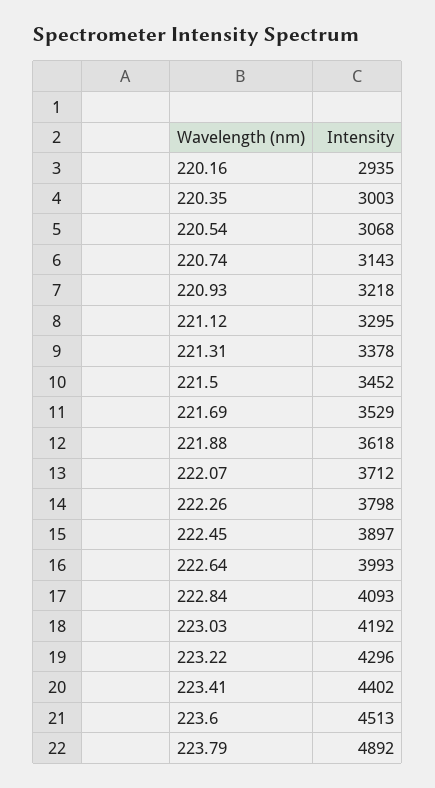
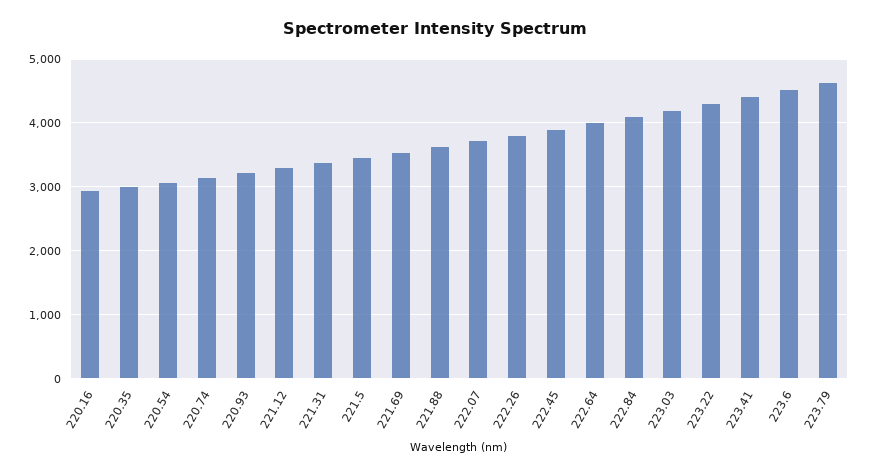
  {
    "220.16": 2935,
    "220.35": 3003,
    "220.54": 3068,
    "220.74": 3143,
    "220.93": 3218,
    "221.12": 3295,
    "221.31": 3378,
    "221.5": 3452,
    "221.69": 3529,
    "221.88": 3618,
    "222.07": 3712,
    "222.26": 3798,
    "222.45": 3897,
    "222.64": 3993,
    "222.84": 4093,
    "223.03": 4192,
    "223.22": 4296,
    "223.41": 4402,
    "223.6": 4513,
-   "223.79": 4892
+   "223.79": 4600
  }

